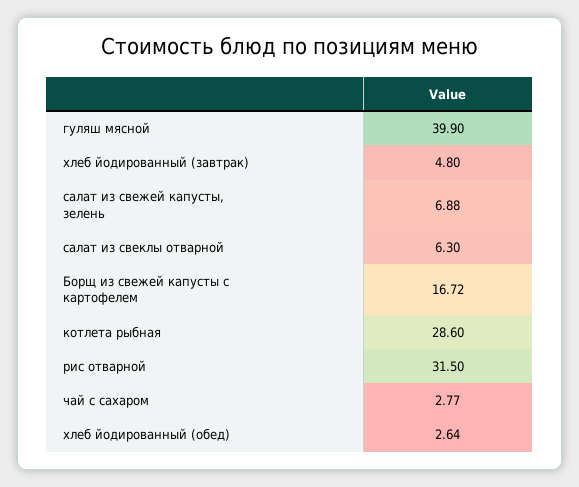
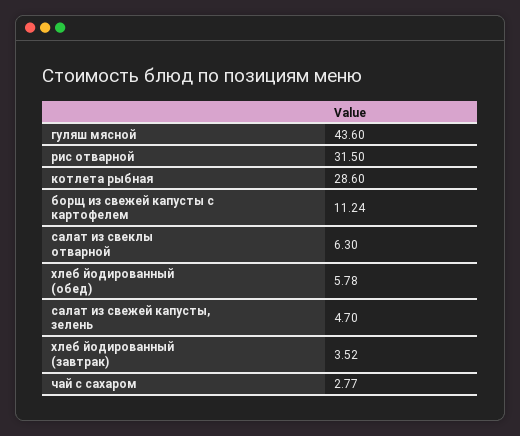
  {
-   "гуляш мясной": 39.9,
+   "гуляш мясной": 43.6,
-   "хлеб йодированный (завтрак)": 4.8,
+   "хлеб йодированный (завтрак)": 3.52,
-   "салат из свежей капусты, зелень": 6.88,
+   "салат из свежей капусты, зелень": 4.7,
    "салат из свеклы отварной": 6.3,
-   "Борщ из свежей капусты с картофелем": 16.72,
+   "Борщ из свежей капусты с картофелем": 11.24,
    "котлета рыбная": 28.6,
    "рис отварной": 31.5,
    "чай с сахаром": 2.77,
-   "хлеб йодированный (обед)": 2.64
+   "хлеб йодированный (обед)": 5.78
  }

